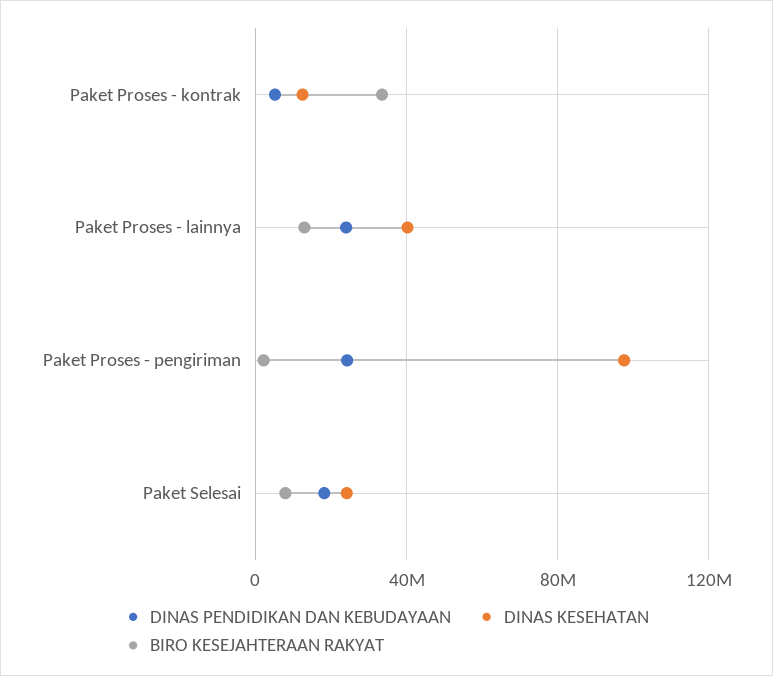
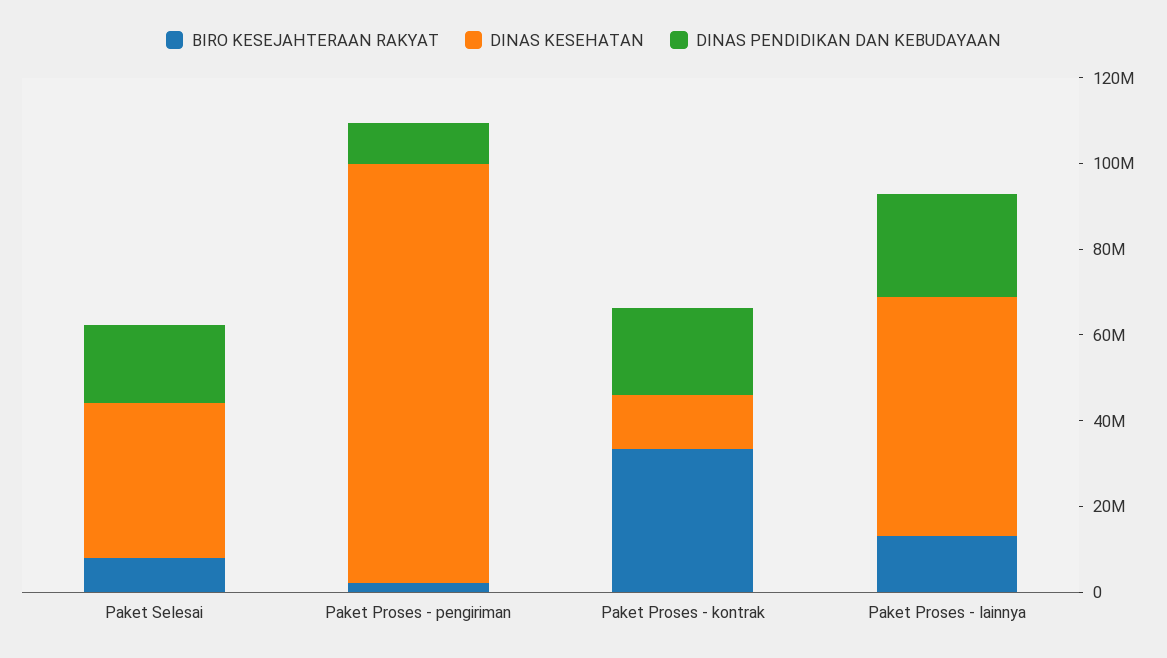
  {
    "DINAS PENDIDIKAN DAN KEBUDAYAAN": {
-     "Paket Proses - kontrak": 5000000,
+     "Paket Proses - kontrak": 20000000,
      "Paket Proses - lainnya": 25000000,
-     "Paket Proses - pengiriman": 25000000,
+     "Paket Proses - pengiriman": 10000000,
      "Paket Selesai": 20000000
    },
    "DINAS KESEHATAN": {
      "Paket Proses - kontrak": 10000000,
-     "Paket Proses - lainnya": 40000000,
+     "Paket Proses - lainnya": 55000000,
      "Paket Proses - pengiriman": 100000000,
-     "Paket Selesai": 25000000
+     "Paket Selesai": 35000000
    },
    "BIRO KESEJAHTERAAN RAKYAT": {
      "Paket Proses - kontrak": 35000000,
      "Paket Proses - lainnya": 15000000,
      "Paket Proses - pengiriman": 0,
      "Paket Selesai": 10000000
    }
  }

